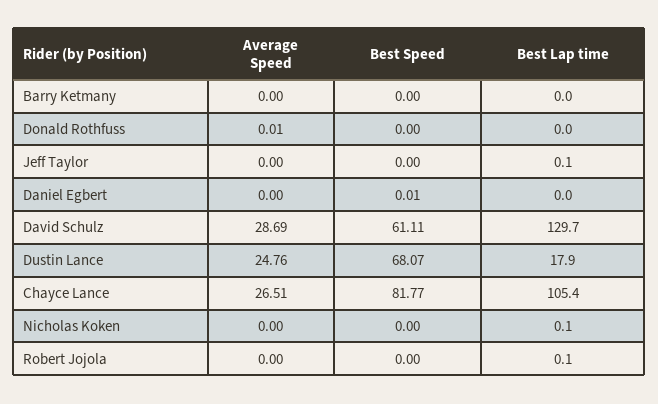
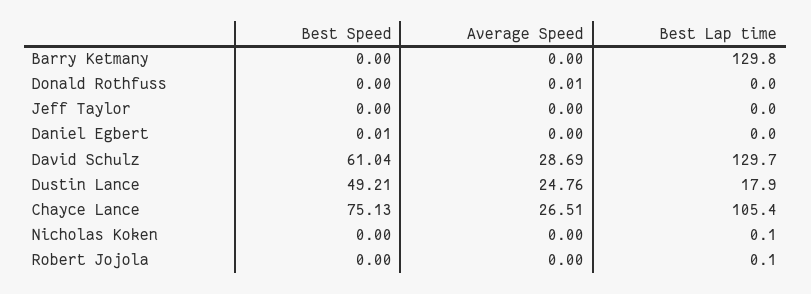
  {
    "Average Speed": {
      "Barry Ketmany": 0,
      "Donald Rothfuss": 0.01,
      "Jeff Taylor": 0,
      "Daniel Egbert": 0,
      "David Schulz": 28.69,
      "Dustin Lance": 24.76,
      "Chayce Lance": 26.51,
      "Nicholas Koken": 0,
      "Robert Jojola": 0
    },
    "Best Speed": {
      "Barry Ketmany": 0,
      "Donald Rothfuss": 0,
      "Jeff Taylor": 0,
      "Daniel Egbert": 0.01,
-     "David Schulz": 61.11,
+     "David Schulz": 61.04,
-     "Dustin Lance": 68.07,
+     "Dustin Lance": 49.21,
-     "Chayce Lance": 81.77,
+     "Chayce Lance": 75.13,
      "Nicholas Koken": 0,
      "Robert Jojola": 0
    },
    "Best Lap time": {
-     "Barry Ketmany": 0,
+     "Barry Ketmany": 129.8,
      "Donald Rothfuss": 0,
-     "Jeff Taylor": 0.1,
+     "Jeff Taylor": 0,
      "Daniel Egbert": 0,
      "David Schulz": 129.7,
      "Dustin Lance": 17.9,
      "Chayce Lance": 105.4,
      "Nicholas Koken": 0.1,
      "Robert Jojola": 0.1
    }
  }

